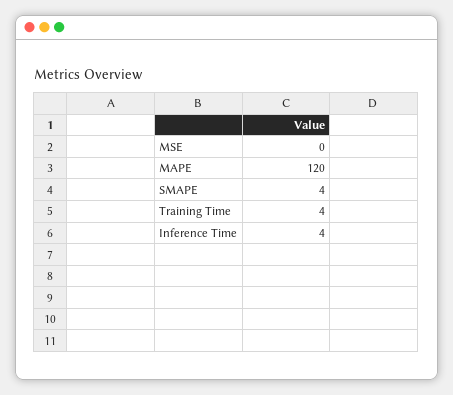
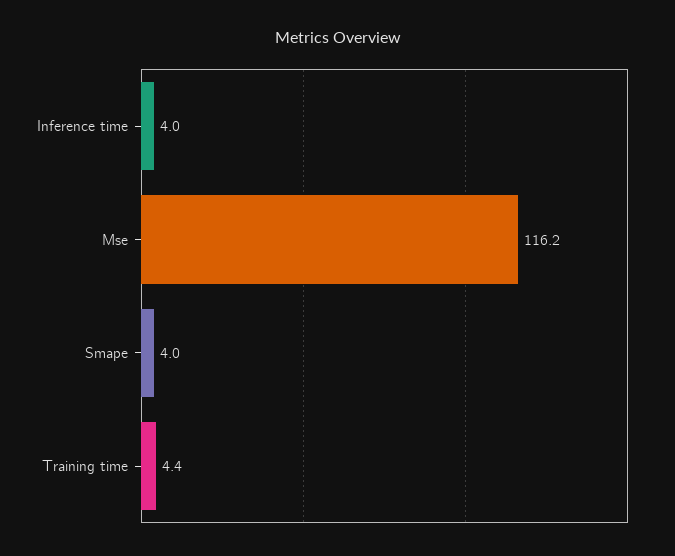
  {
-   "MSE": 0,
+   "MSE": 116.2,
-   "MAPE": 120,
    "SMAPE": 4,
    "Training Time": 4.4,
    "Inference Time": 4
  }

